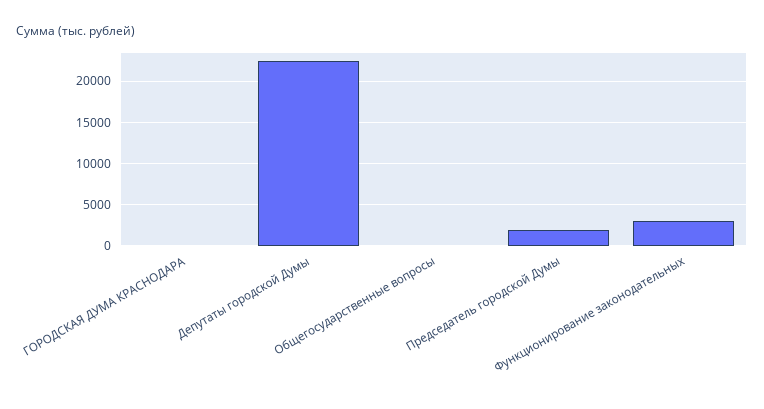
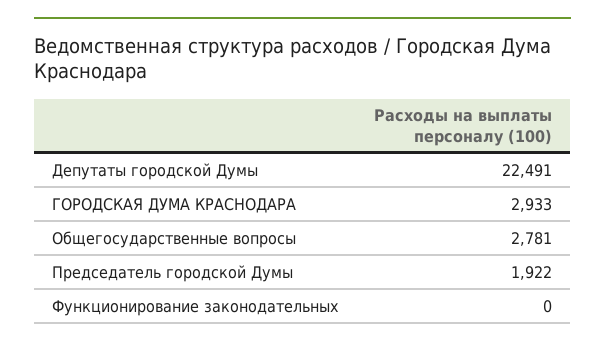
  {
-   "ГОРОДСКАЯ ДУМА КРАСНОДАРА": 0,
+   "ГОРОДСКАЯ ДУМА КРАСНОДАРА": 2933,
    "Депутаты городской Думы": 22491,
-   "Общегосударственные вопросы": 0,
+   "Общегосударственные вопросы": 2781,
    "Председатель городской Думы": 1922,
-   "Функционирование законодательных": 3000
+   "Функционирование законодательных": 0
  }

